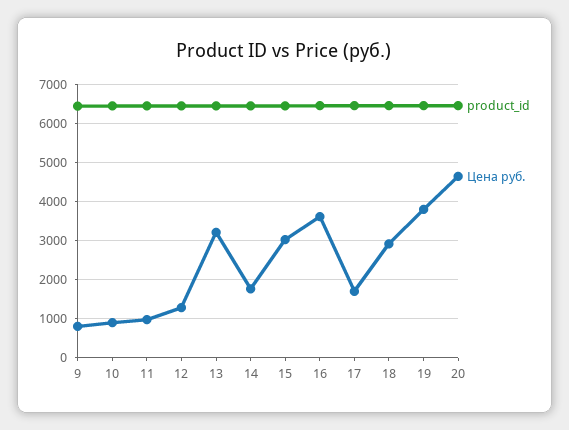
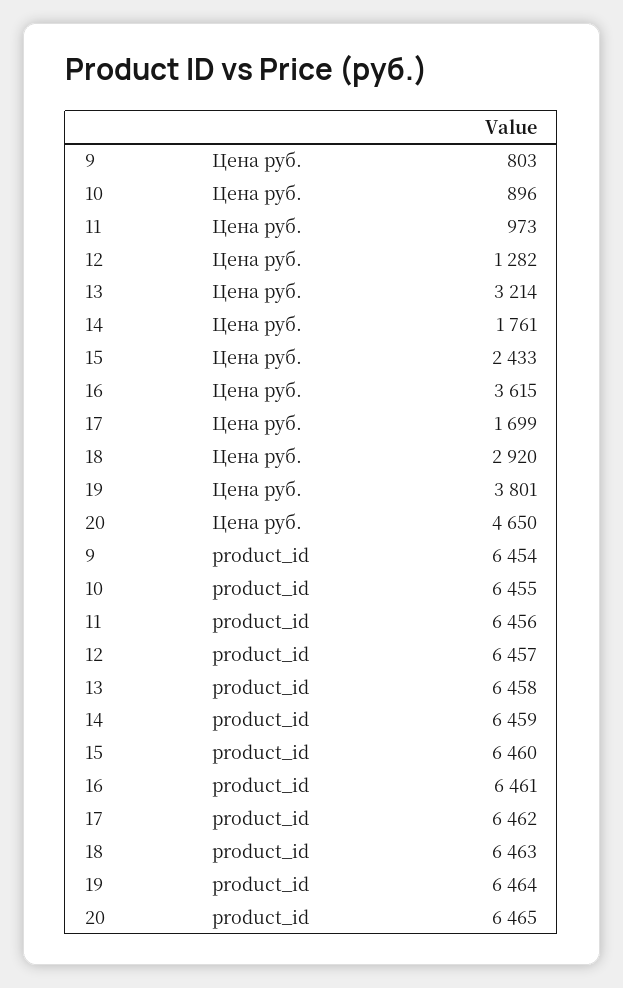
  {
    "product_id": {
      "9": 6454,
      "10": 6455,
      "11": 6456,
      "12": 6457,
      "13": 6458,
      "14": 6459,
      "15": 6460,
      "16": 6461,
      "17": 6462,
      "18": 6463,
      "19": 6464,
      "20": 6465
    },
    "Цена руб.": {
      "9": 803,
      "10": 896,
      "11": 973,
      "12": 1282,
      "13": 3214,
      "14": 1761,
-     "15": 3000,
+     "15": 2433,
      "16": 3615,
      "17": 1699,
      "18": 2920,
      "19": 3801,
      "20": 4650
    }
  }

